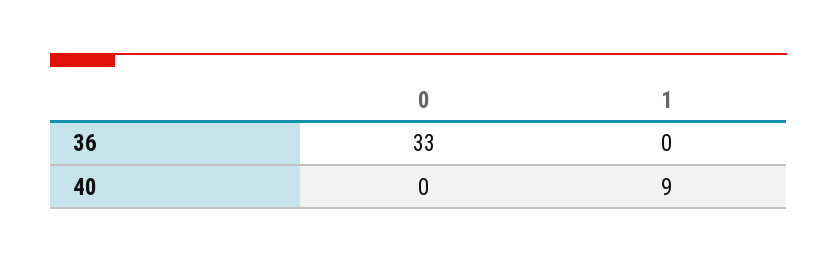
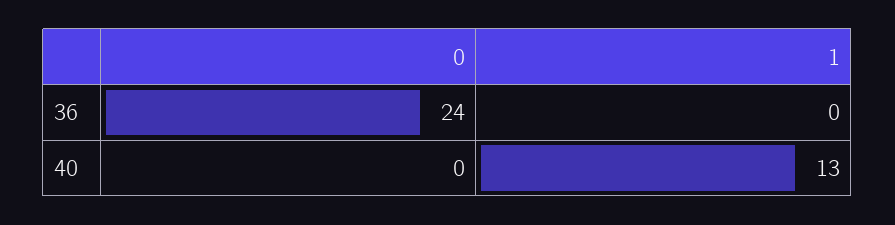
  {
    "0": {
-     "36": 33,
+     "36": 24,
      "40": 0
    },
    "1": {
      "36": 0,
-     "40": 9
+     "40": 13
    }
  }

